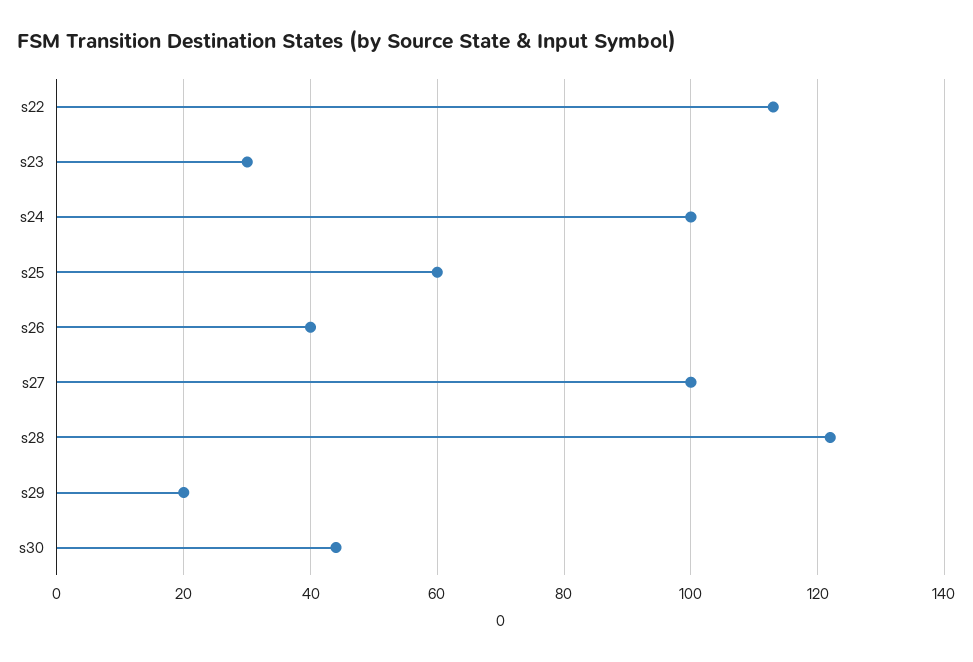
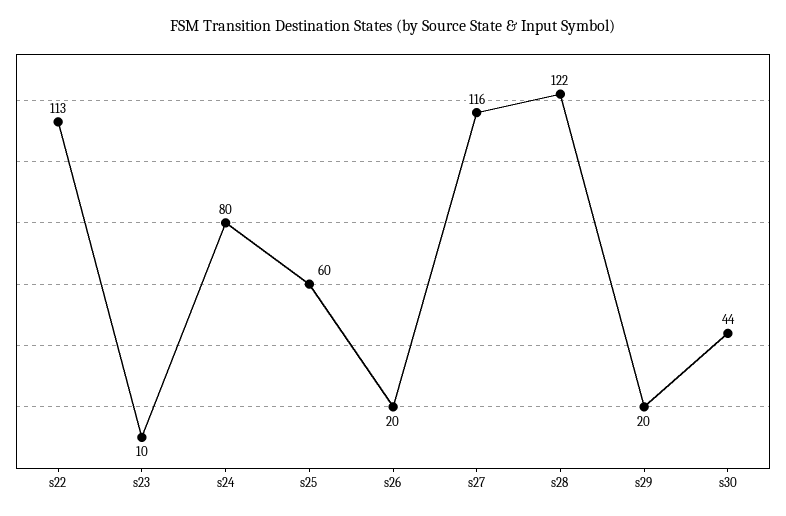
  {
    "s22": 113,
-   "s23": 30,
+   "s23": 10,
-   "s24": 100,
+   "s24": 80,
    "s25": 60,
-   "s26": 40,
+   "s26": 20,
-   "s27": 100,
+   "s27": 116,
    "s28": 122,
    "s29": 20,
    "s30": 44
  }

